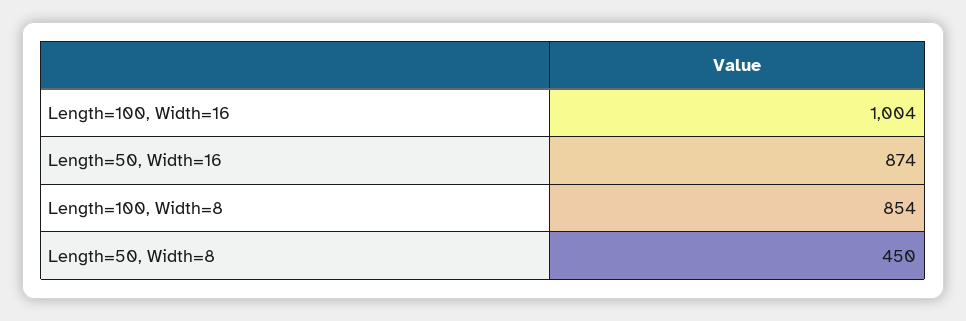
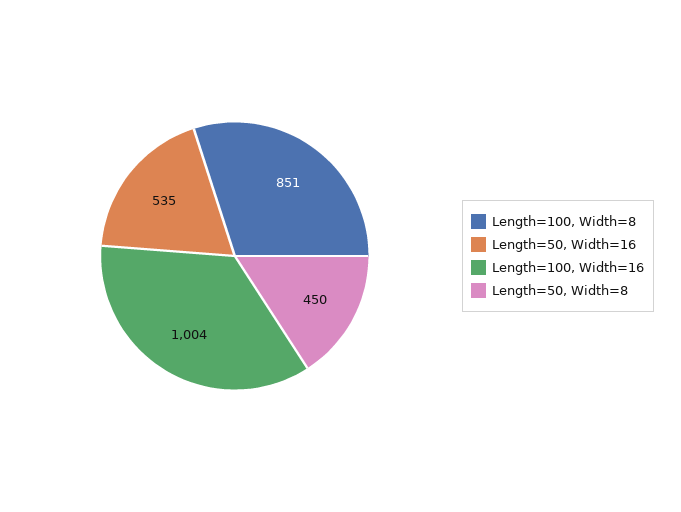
  {
    "Length=100, Width=16": 1004,
-   "Length=50, Width=16": 874,
+   "Length=50, Width=16": 535,
-   "Length=100, Width=8": 854,
+   "Length=100, Width=8": 851,
    "Length=50, Width=8": 450
  }

